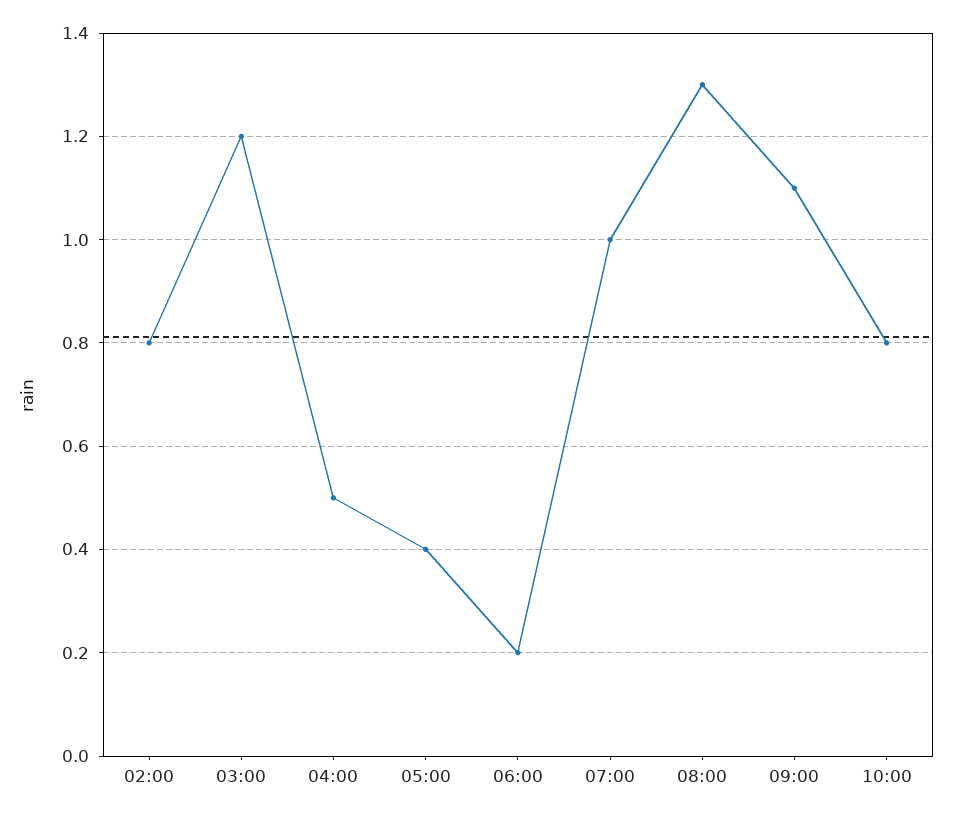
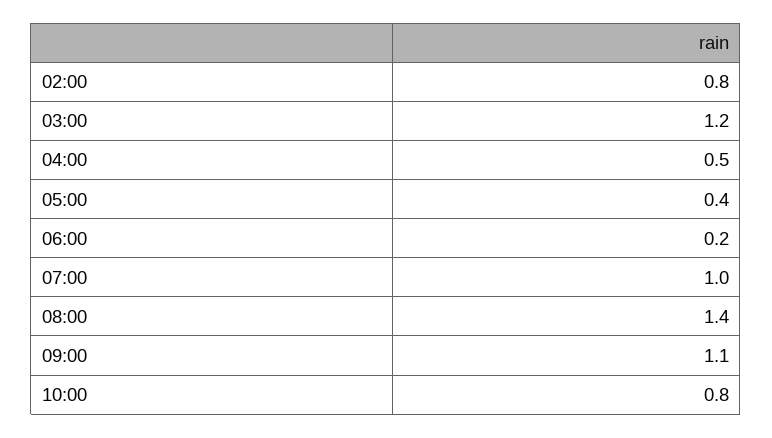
  {
    "02:00": 0.8,
    "03:00": 1.2,
    "04:00": 0.5,
    "05:00": 0.4,
    "06:00": 0.2,
    "07:00": 1,
-   "08:00": 1.3,
+   "08:00": 1.4,
    "09:00": 1.1,
    "10:00": 0.8
  }

